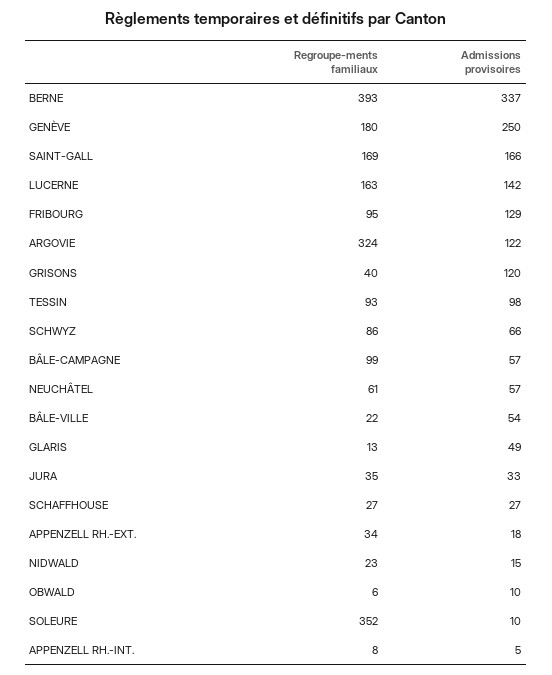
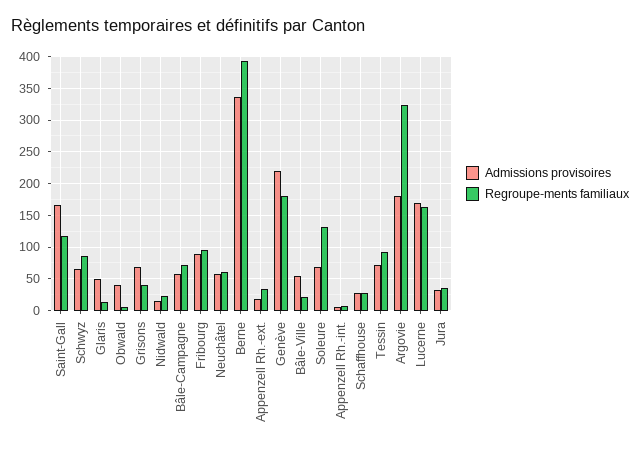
  {
    "Regroupe-ments familiaux": {
      "BERNE": 393,
      "GENÈVE": 180,
-     "SAINT-GALL": 169,
+     "SAINT-GALL": 120,
      "LUCERNE": 163,
      "FRIBOURG": 95,
      "ARGOVIE": 324,
      "GRISONS": 40,
      "TESSIN": 93,
      "SCHWYZ": 86,
-     "BÂLE-CAMPAGNE": 99,
+     "BÂLE-CAMPAGNE": 70,
      "NEUCHÂTEL": 61,
      "BÂLE-VILLE": 22,
      "GLARIS": 13,
      "JURA": 35,
      "SCHAFFHOUSE": 27,
      "APPENZELL RH.-EXT.": 34,
      "NIDWALD": 23,
      "OBWALD": 6,
-     "SOLEURE": 352,
+     "SOLEURE": 130,
      "APPENZELL RH.-INT.": 8
    },
    "Admissions provisoires": {
      "BERNE": 337,
-     "GENÈVE": 250,
+     "GENÈVE": 220,
      "SAINT-GALL": 166,
-     "LUCERNE": 142,
+     "LUCERNE": 170,
-     "FRIBOURG": 129,
+     "FRIBOURG": 90,
-     "ARGOVIE": 122,
+     "ARGOVIE": 180,
-     "GRISONS": 120,
+     "GRISONS": 70,
-     "TESSIN": 98,
+     "TESSIN": 70,
      "SCHWYZ": 66,
      "BÂLE-CAMPAGNE": 57,
      "NEUCHÂTEL": 57,
      "BÂLE-VILLE": 54,
      "GLARIS": 49,
      "JURA": 33,
      "SCHAFFHOUSE": 27,
      "APPENZELL RH.-EXT.": 18,
      "NIDWALD": 15,
-     "OBWALD": 10,
+     "OBWALD": 40,
-     "SOLEURE": 10,
+     "SOLEURE": 70,
      "APPENZELL RH.-INT.": 5
    }
  }

